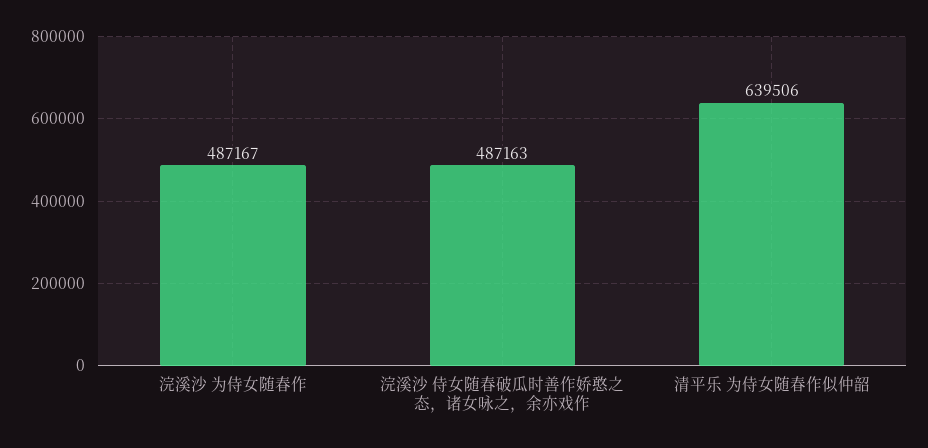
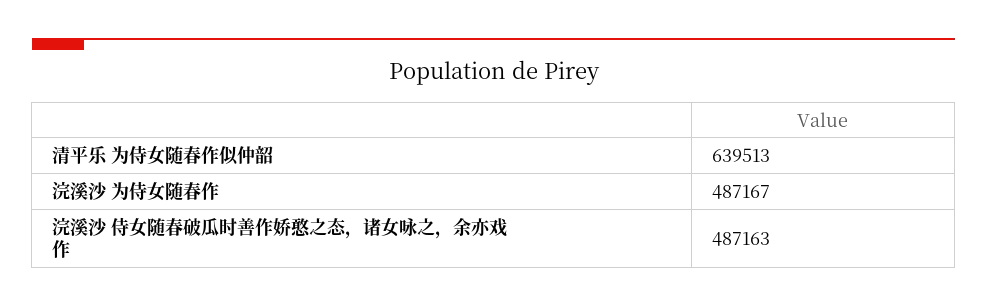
  {
    "浣溪沙 为侍女随春作": 487167,
    "浣溪沙 侍女随春破瓜时善作娇憨之态，诸女咏之，余亦戏作": 487163,
-   "清平乐 为侍女随春作似仲韶": 639506
+   "清平乐 为侍女随春作似仲韶": 639513
  }

